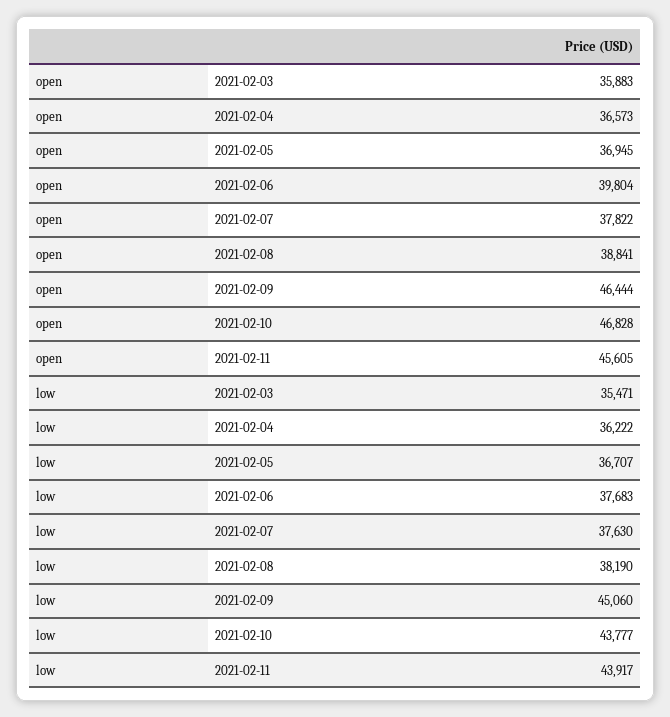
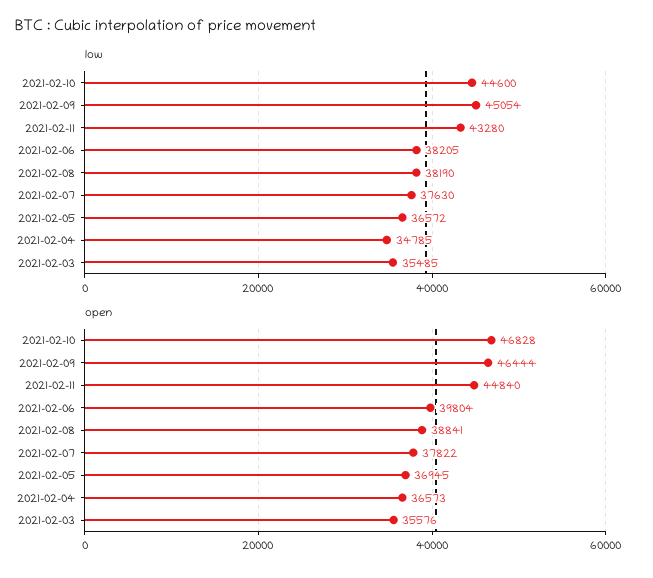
  {
    "open": {
-     "2021-02-03": 35883,
+     "2021-02-03": 35576,
      "2021-02-04": 36573,
      "2021-02-05": 36945,
      "2021-02-06": 39804,
      "2021-02-07": 37822,
      "2021-02-08": 38841,
      "2021-02-09": 46444,
      "2021-02-10": 46828,
-     "2021-02-11": 45605
+     "2021-02-11": 44840
    },
    "low": {
-     "2021-02-03": 35471,
+     "2021-02-03": 35485,
-     "2021-02-04": 36222,
+     "2021-02-04": 34785,
-     "2021-02-05": 36707,
+     "2021-02-05": 36572,
-     "2021-02-06": 37683,
+     "2021-02-06": 38205,
      "2021-02-07": 37630,
      "2021-02-08": 38190,
-     "2021-02-09": 45060,
+     "2021-02-09": 45054,
-     "2021-02-10": 43777,
+     "2021-02-10": 44600,
-     "2021-02-11": 43917
+     "2021-02-11": 43280
    }
  }

